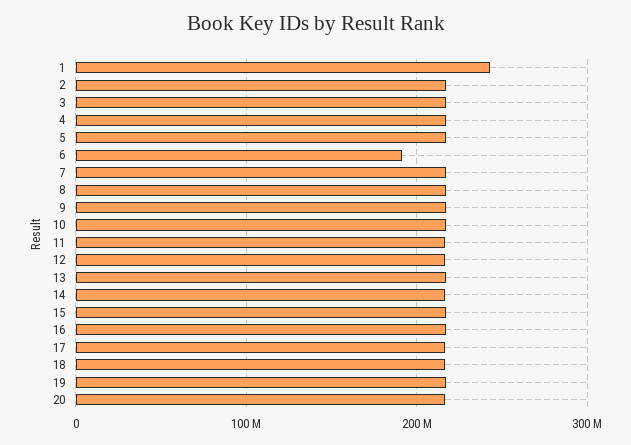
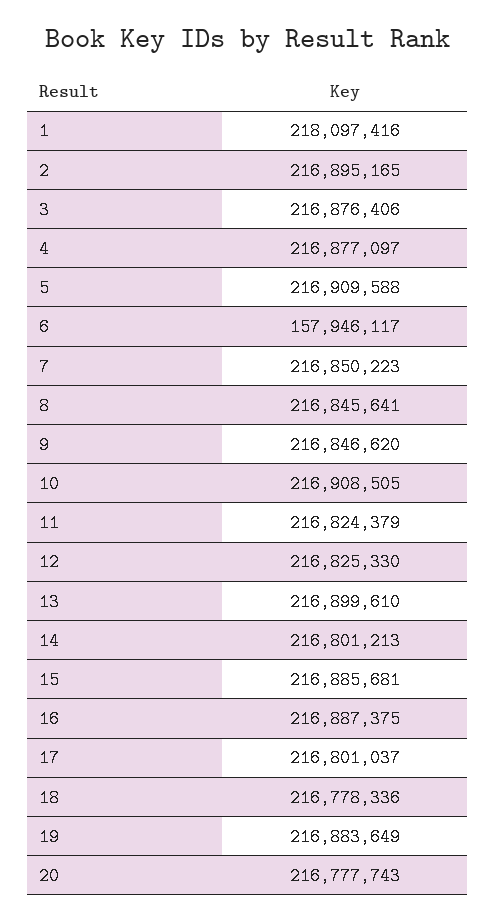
  {
-   "1": 240000000,
+   "1": 218097416,
    "2": 216895165,
    "3": 216876406,
    "4": 216877097,
    "5": 216909588,
-   "6": 190000000,
+   "6": 157946117,
    "7": 216850223,
    "8": 216845641,
    "9": 216846620,
    "10": 216908505,
    "11": 216824379,
    "12": 216825330,
    "13": 216899610,
    "14": 216801213,
    "15": 216885681,
    "16": 216887375,
    "17": 216801037,
    "18": 216778336,
    "19": 216883649,
    "20": 216777743
  }

